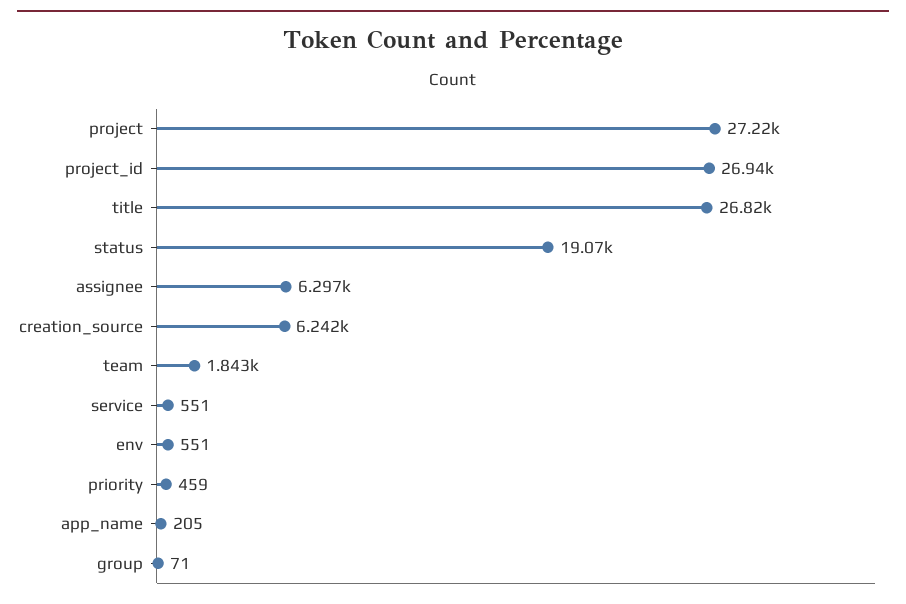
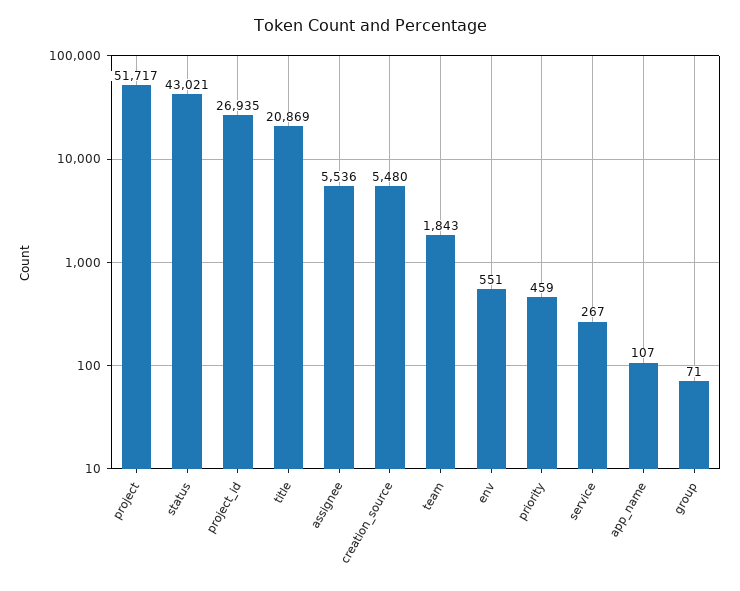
  {
-   "project": 27220,
+   "project": 51717,
    "project_id": 26935,
-   "title": 26820,
+   "title": 20869,
-   "status": 19070,
+   "status": 43021,
-   "assignee": 6297,
+   "assignee": 5536,
-   "creation_source": 6242,
+   "creation_source": 5480,
    "team": 1843,
-   "service": 551,
+   "service": 267,
    "env": 551,
    "priority": 459,
-   "app_name": 205,
+   "app_name": 107,
    "group": 71
  }

